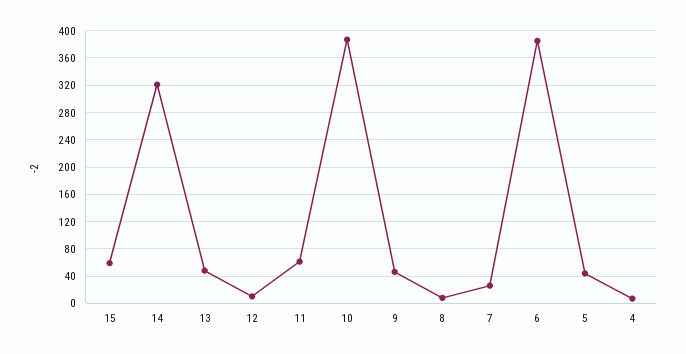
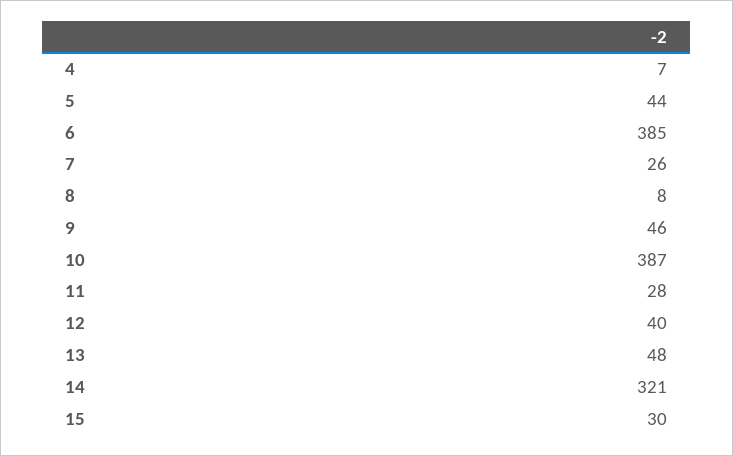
  {
-   "15": 60,
+   "15": 30,
    "14": 321,
    "13": 48,
-   "12": 10,
+   "12": 40,
-   "11": 60,
+   "11": 28,
    "10": 387,
    "9": 46,
    "8": 8,
    "7": 26,
    "6": 385,
    "5": 44,
    "4": 7
  }

